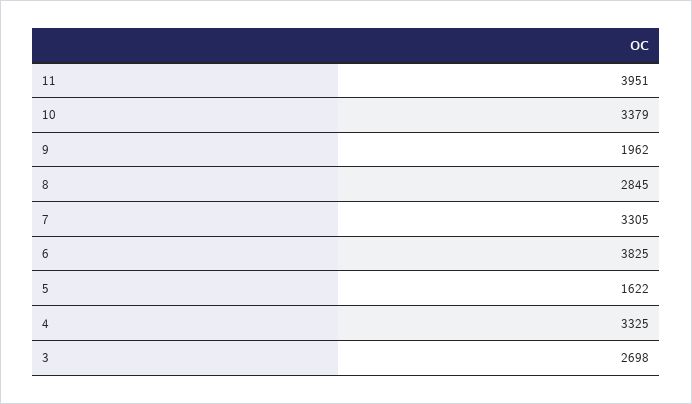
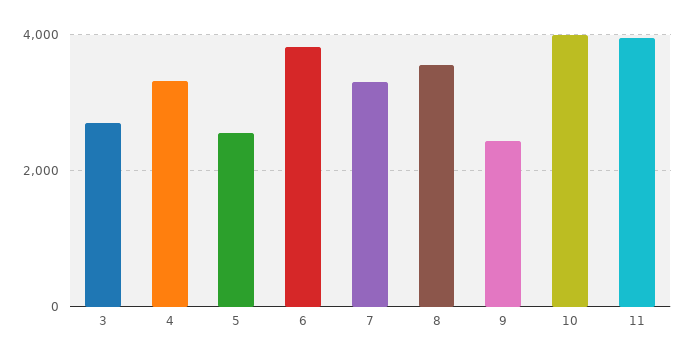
  {
    "11": 3951,
-   "10": 3379,
+   "10": 4000,
-   "9": 1962,
+   "9": 2400,
-   "8": 2845,
+   "8": 3600,
    "7": 3305,
    "6": 3825,
-   "5": 1622,
+   "5": 2600,
    "4": 3325,
    "3": 2698
  }

